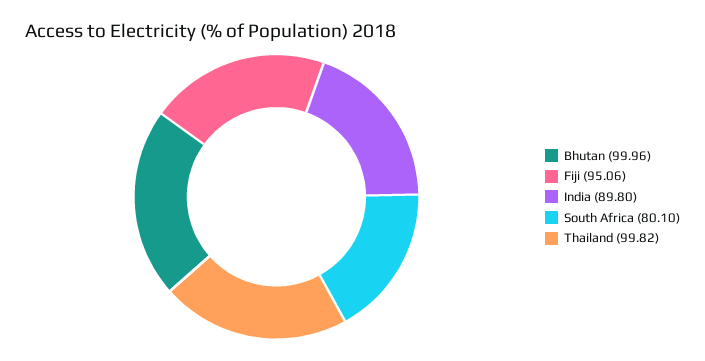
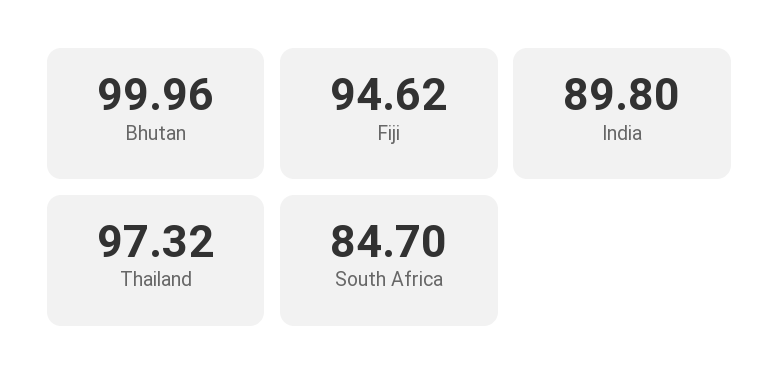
  {
    "Bhutan": 99.96,
-   "Fiji": 95.06,
+   "Fiji": 94.62,
    "India": 89.8,
-   "South Africa": 80.1,
+   "South Africa": 84.7,
-   "Thailand": 99.82
+   "Thailand": 97.32
  }

